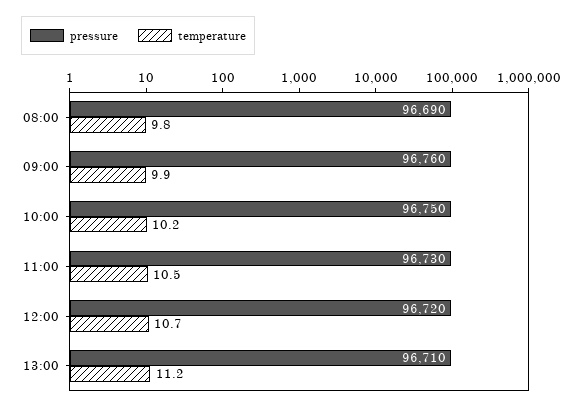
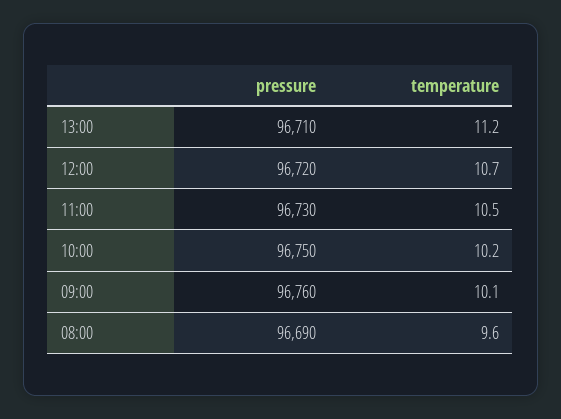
  {
    "pressure": {
      "08:00": 96690,
      "09:00": 96760,
      "10:00": 96750,
      "11:00": 96730,
      "12:00": 96720,
      "13:00": 96710
    },
    "temperature": {
-     "08:00": 9.8,
+     "08:00": 9.6,
-     "09:00": 9.9,
+     "09:00": 10.1,
      "10:00": 10.2,
      "11:00": 10.5,
      "12:00": 10.7,
      "13:00": 11.2
    }
  }

